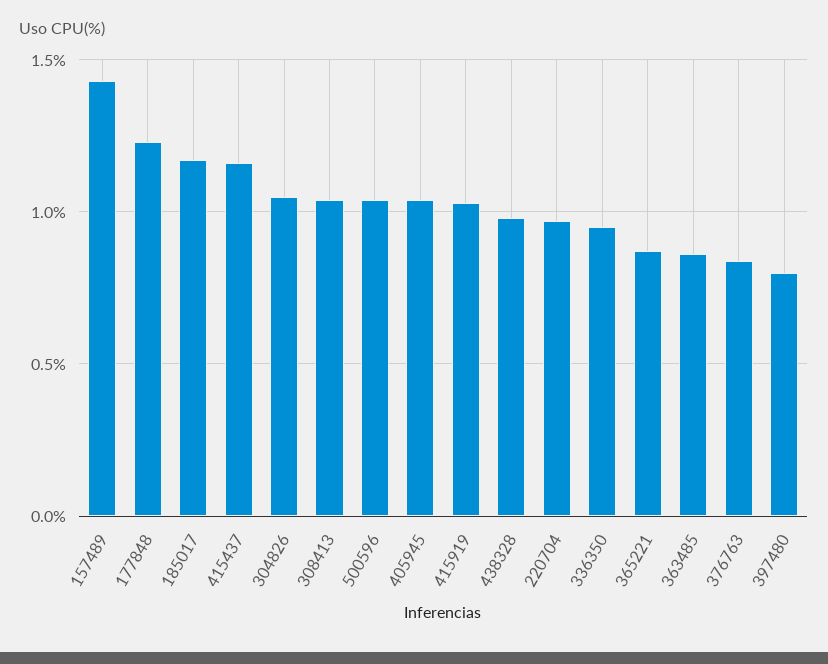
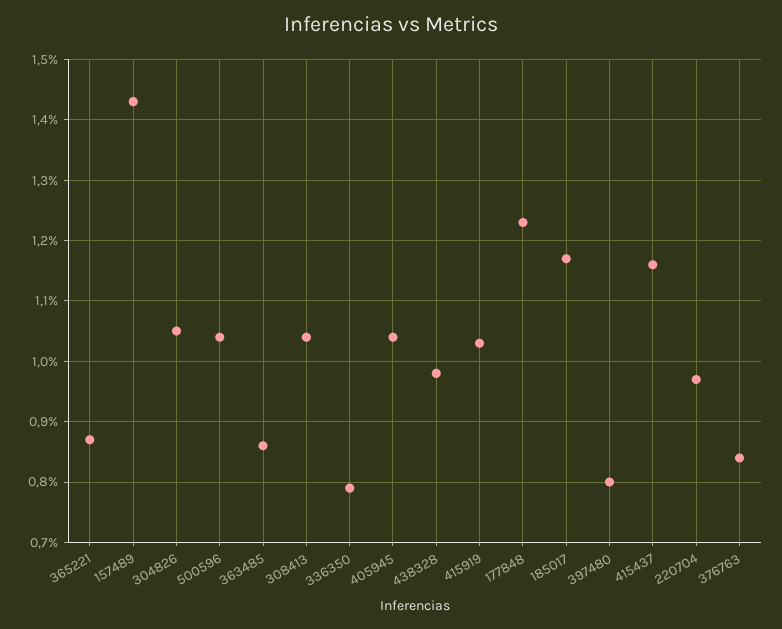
  {
    "157489": 1.43,
    "177848": 1.23,
    "185017": 1.17,
    "415437": 1.16,
    "304826": 1.05,
    "308413": 1.04,
    "500596": 1.04,
    "405945": 1.04,
    "415919": 1.03,
    "438328": 0.98,
    "220704": 0.97,
-   "336350": 0.95,
+   "336350": 0.79,
    "365221": 0.87,
    "363485": 0.86,
    "376763": 0.84,
    "397480": 0.8
  }

